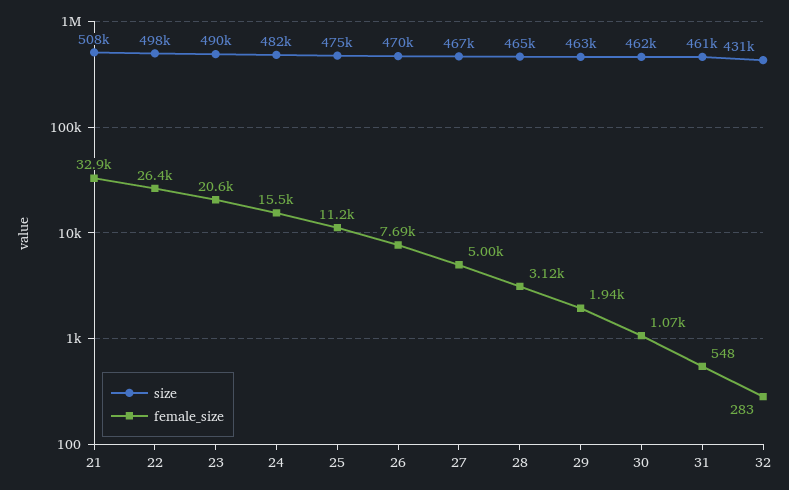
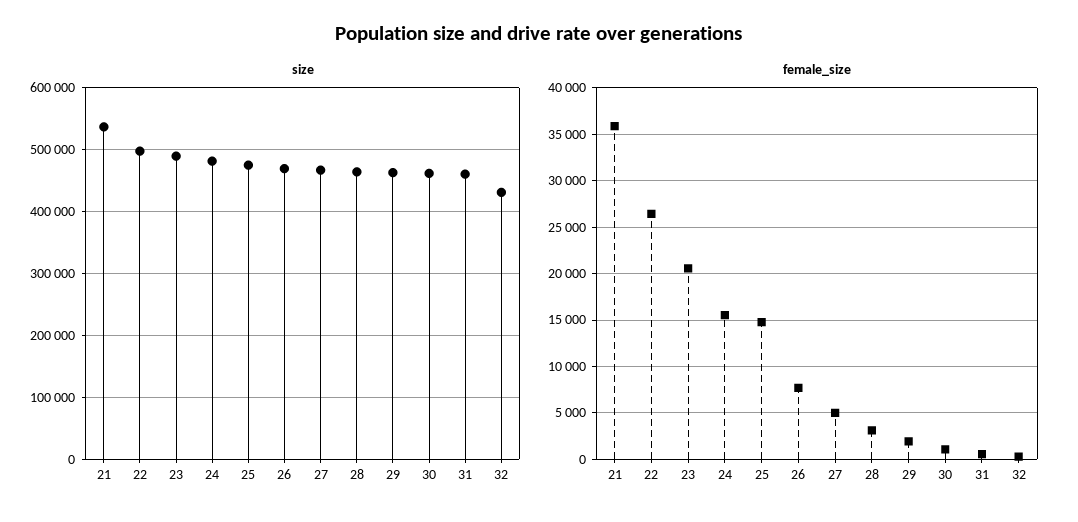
  {
    "size": {
-     "21": 508000,
+     "21": 540000,
      "22": 498000,
      "23": 490000,
      "24": 482000,
      "25": 475000,
      "26": 470000,
      "27": 467000,
      "28": 465000,
      "29": 463000,
      "30": 462000,
      "31": 461000,
      "32": 431000
    },
    "female_size": {
-     "21": 32900,
+     "21": 36000,
      "22": 26400,
      "23": 20600,
      "24": 15500,
-     "25": 11200,
+     "25": 15000,
      "26": 7690,
      "27": 5000,
      "28": 3120,
      "29": 1940,
      "30": 1070,
      "31": 548,
      "32": 283
    }
  }

